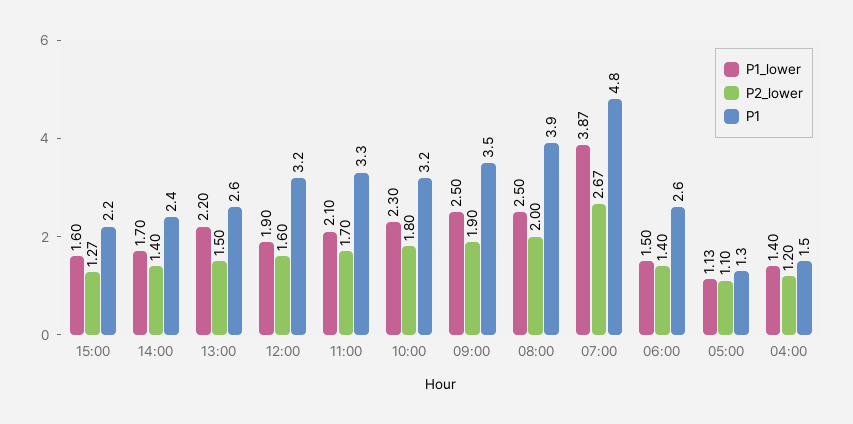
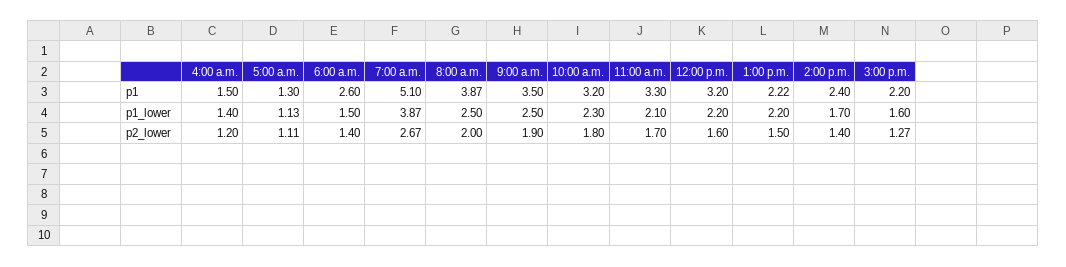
  {
    "P1_lower": {
      "15:00": 1.6,
      "14:00": 1.7,
      "13:00": 2.2,
-     "12:00": 1.9,
+     "12:00": 2.2,
      "11:00": 2.1,
      "10:00": 2.3,
      "09:00": 2.5,
      "08:00": 2.5,
      "07:00": 3.87,
      "06:00": 1.5,
      "05:00": 1.13,
      "04:00": 1.4
    },
    "P2_lower": {
      "15:00": 1.27,
      "14:00": 1.4,
      "13:00": 1.5,
      "12:00": 1.6,
      "11:00": 1.7,
      "10:00": 1.8,
      "09:00": 1.9,
      "08:00": 2,
      "07:00": 2.67,
      "06:00": 1.4,
-     "05:00": 1.1,
+     "05:00": 1.11,
      "04:00": 1.2
    },
    "P1": {
      "15:00": 2.2,
      "14:00": 2.4,
-     "13:00": 2.6,
+     "13:00": 2.22,
      "12:00": 3.2,
      "11:00": 3.3,
      "10:00": 3.2,
      "09:00": 3.5,
      "08:00": 3.87,
-     "07:00": 4.8,
+     "07:00": 5.1,
      "06:00": 2.6,
      "05:00": 1.3,
      "04:00": 1.5
    }
  }

